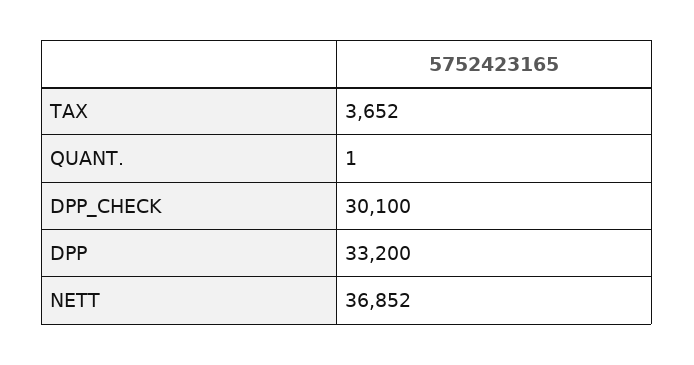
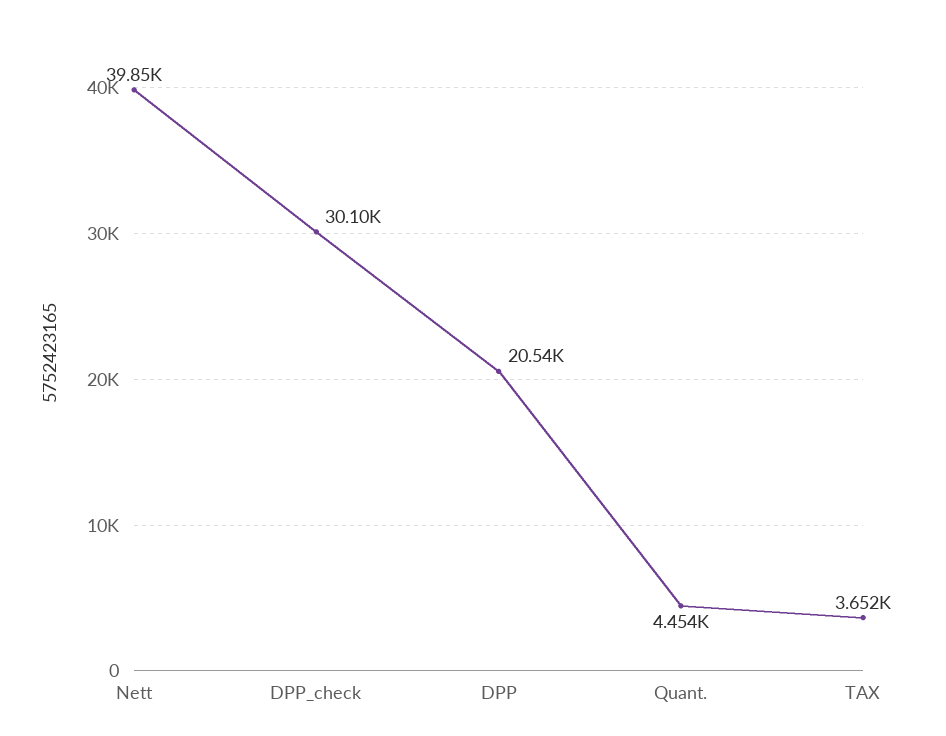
  {
    "TAX": 3652,
-   "QUANT.": 1,
+   "QUANT.": 4454,
    "DPP_CHECK": 30100,
-   "DPP": 33200,
+   "DPP": 20540,
-   "NETT": 36852
+   "NETT": 39850
  }

